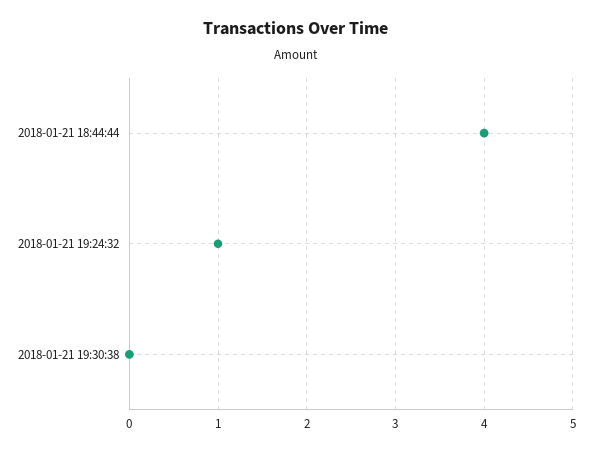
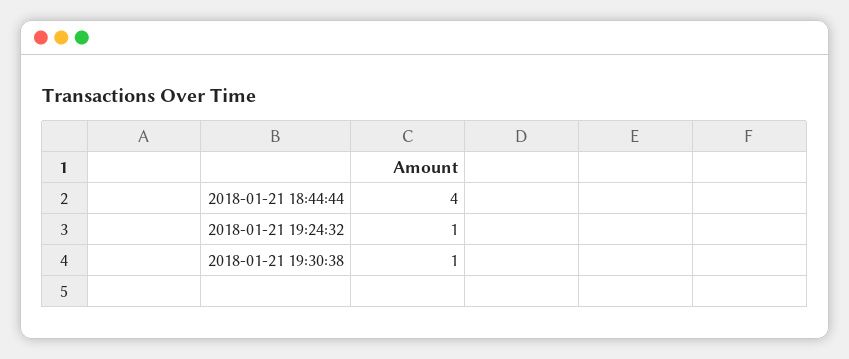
  {
    "2018-01-21 18:44:44": 4,
    "2018-01-21 19:24:32": 1,
-   "2018-01-21 19:30:38": 0
+   "2018-01-21 19:30:38": 1
  }

